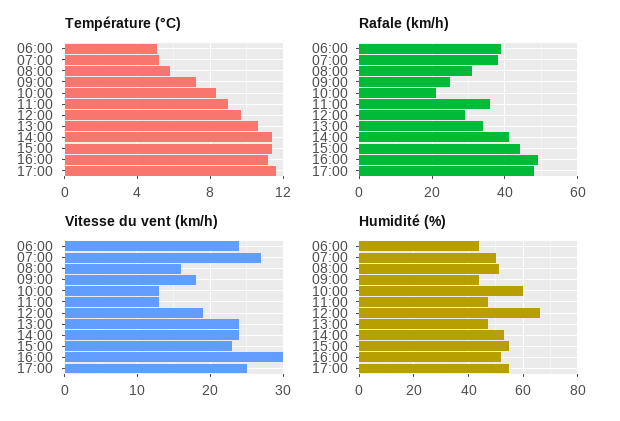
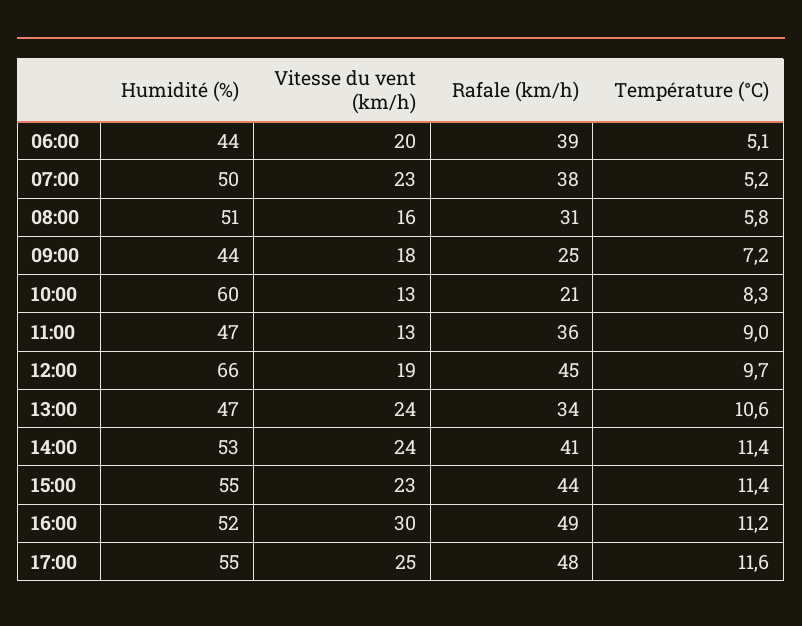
  {
    "Température (°C)": {
      "06:00": 5.1,
      "07:00": 5.2,
      "08:00": 5.8,
      "09:00": 7.2,
      "10:00": 8.3,
      "11:00": 9,
      "12:00": 9.7,
      "13:00": 10.6,
      "14:00": 11.4,
      "15:00": 11.4,
      "16:00": 11.2,
      "17:00": 11.6
    },
    "Rafale (km/h)": {
      "06:00": 39,
      "07:00": 38,
      "08:00": 31,
      "09:00": 25,
      "10:00": 21,
      "11:00": 36,
-     "12:00": 30,
+     "12:00": 45,
      "13:00": 34,
      "14:00": 41,
      "15:00": 44,
      "16:00": 49,
      "17:00": 48
    },
    "Vitesse du vent (km/h)": {
-     "06:00": 24,
+     "06:00": 20,
-     "07:00": 27,
+     "07:00": 23,
      "08:00": 16,
      "09:00": 18,
      "10:00": 13,
      "11:00": 13,
      "12:00": 19,
      "13:00": 24,
      "14:00": 24,
      "15:00": 23,
      "16:00": 30,
      "17:00": 25
    },
    "Humidité (%)": {
      "06:00": 44,
      "07:00": 50,
      "08:00": 51,
      "09:00": 44,
      "10:00": 60,
      "11:00": 47,
      "12:00": 66,
      "13:00": 47,
      "14:00": 53,
      "15:00": 55,
      "16:00": 52,
      "17:00": 55
    }
  }

